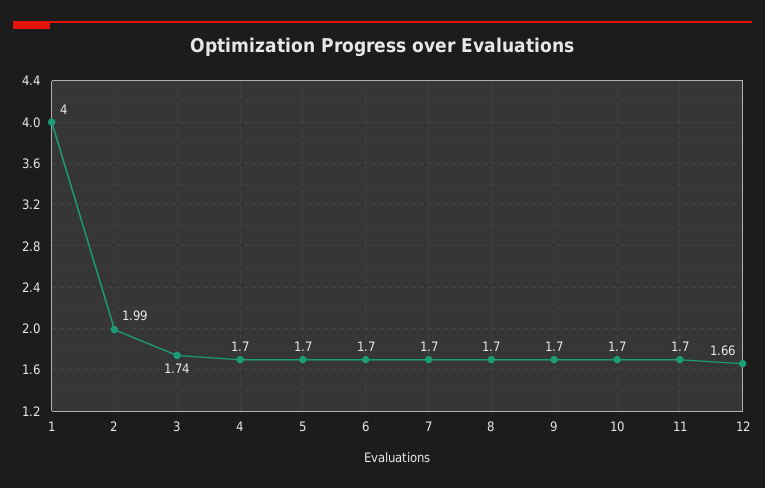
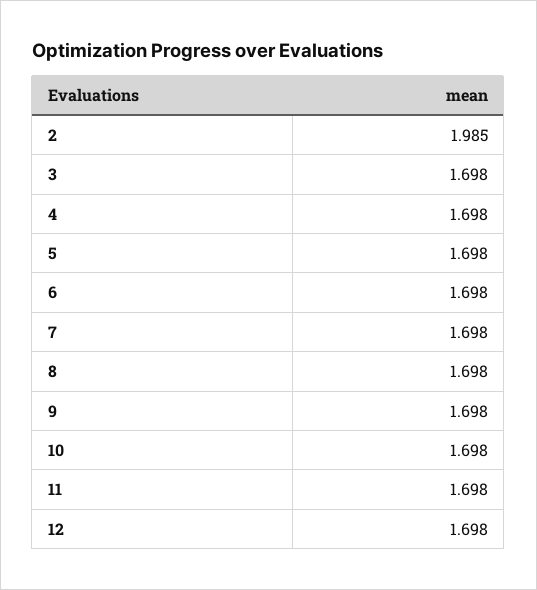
  {
-   "1": 4,
    "2": 1.985,
-   "3": 1.74,
+   "3": 1.698,
    "4": 1.698,
    "5": 1.698,
    "6": 1.698,
    "7": 1.698,
    "8": 1.698,
    "9": 1.698,
    "10": 1.698,
    "11": 1.698,
-   "12": 1.66
+   "12": 1.698
  }

